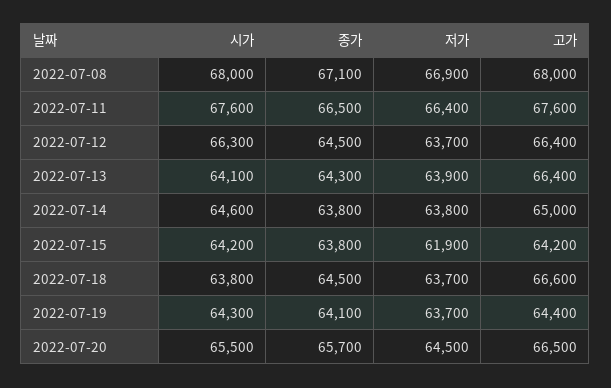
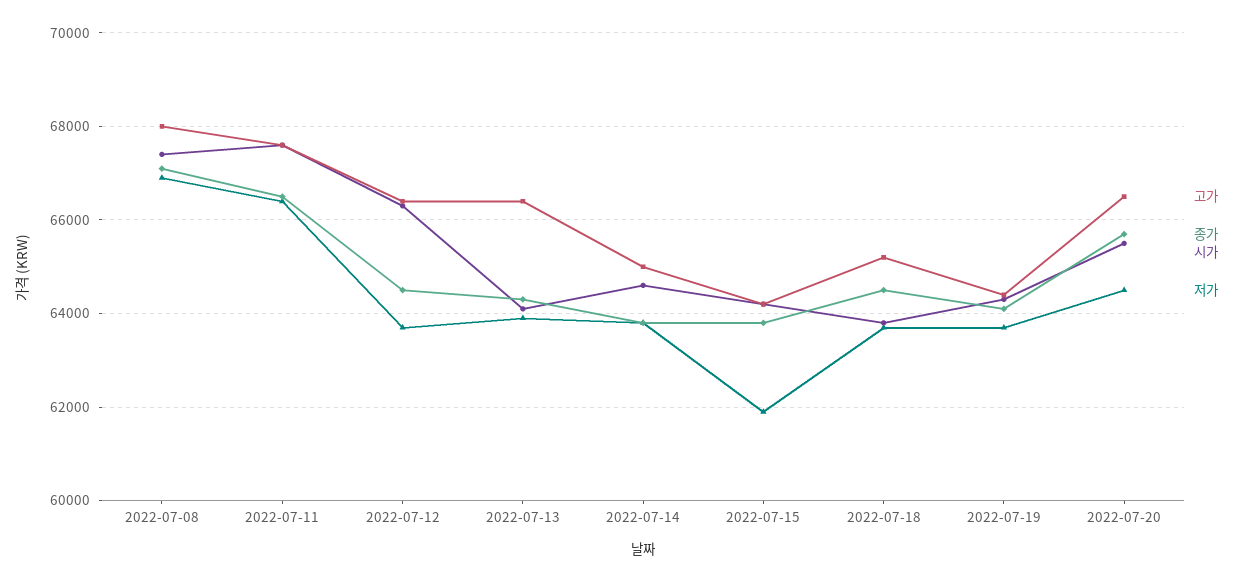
  {
    "시가": {
-     "2022-07-08": 68000,
+     "2022-07-08": 67400,
      "2022-07-11": 67600,
      "2022-07-12": 66300,
      "2022-07-13": 64100,
      "2022-07-14": 64600,
      "2022-07-15": 64200,
      "2022-07-18": 63800,
      "2022-07-19": 64300,
      "2022-07-20": 65500
    },
    "종가": {
      "2022-07-08": 67100,
      "2022-07-11": 66500,
      "2022-07-12": 64500,
      "2022-07-13": 64300,
      "2022-07-14": 63800,
      "2022-07-15": 63800,
      "2022-07-18": 64500,
      "2022-07-19": 64100,
      "2022-07-20": 65700
    },
    "저가": {
      "2022-07-08": 66900,
      "2022-07-11": 66400,
      "2022-07-12": 63700,
      "2022-07-13": 63900,
      "2022-07-14": 63800,
      "2022-07-15": 61900,
      "2022-07-18": 63700,
      "2022-07-19": 63700,
      "2022-07-20": 64500
    },
    "고가": {
      "2022-07-08": 68000,
      "2022-07-11": 67600,
      "2022-07-12": 66400,
      "2022-07-13": 66400,
      "2022-07-14": 65000,
      "2022-07-15": 64200,
-     "2022-07-18": 66600,
+     "2022-07-18": 65200,
      "2022-07-19": 64400,
      "2022-07-20": 66500
    }
  }

